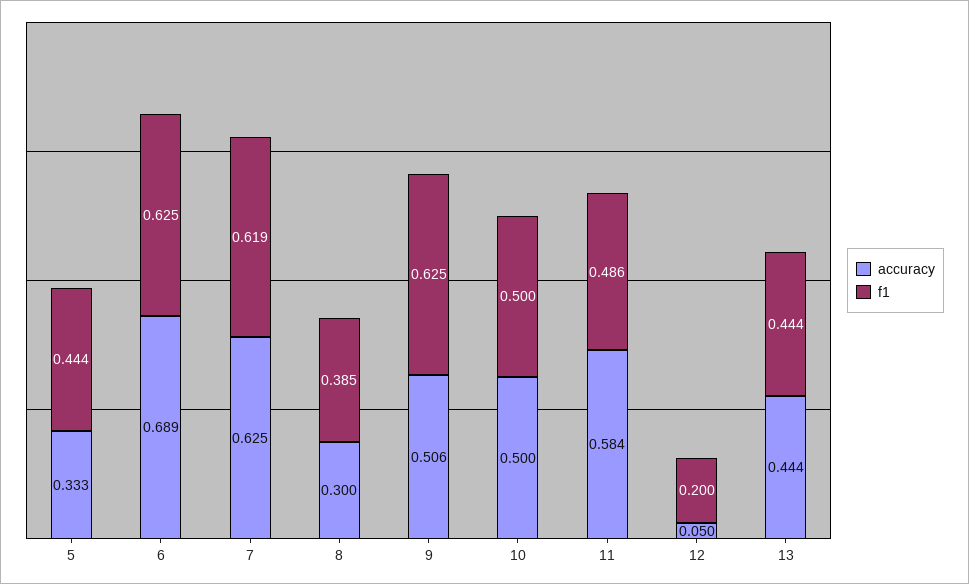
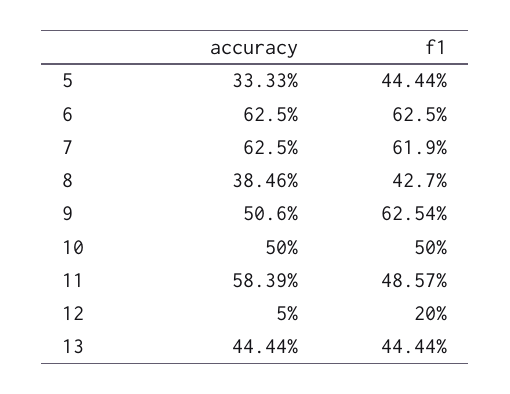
  {
    "accuracy": {
      "5": 0.3333,
-     "6": 0.689,
+     "6": 0.625,
      "7": 0.625,
-     "8": 0.3,
+     "8": 0.3846,
      "9": 0.506,
      "10": 0.5,
      "11": 0.5839,
      "12": 0.05,
      "13": 0.4444
    },
    "f1": {
      "5": 0.4444,
      "6": 0.625,
      "7": 0.619,
-     "8": 0.385,
+     "8": 0.427,
      "9": 0.6254,
      "10": 0.5,
      "11": 0.4857,
      "12": 0.2,
      "13": 0.4444
    }
  }

